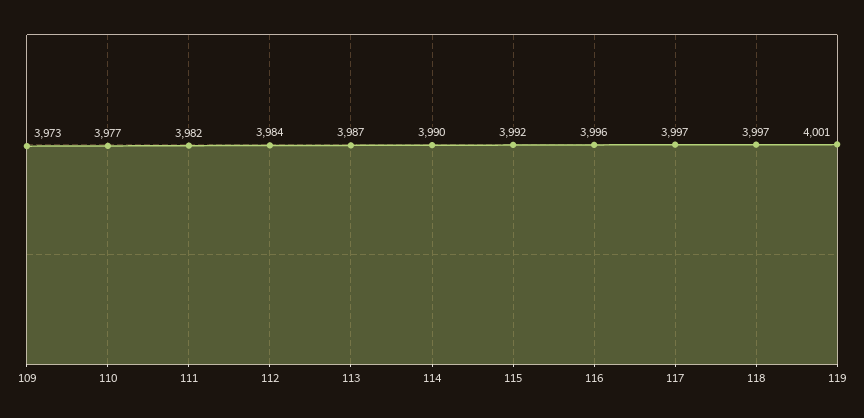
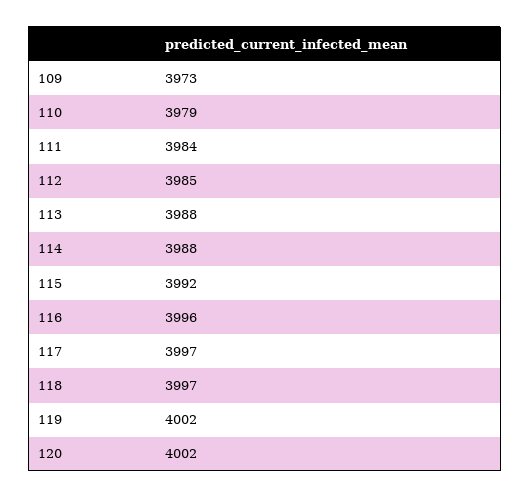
  {
    "109": 3973,
-   "110": 3977,
+   "110": 3979,
-   "111": 3982,
+   "111": 3984,
-   "112": 3984,
+   "112": 3985,
-   "113": 3987,
+   "113": 3988,
-   "114": 3990,
+   "114": 3988,
    "115": 3992,
    "116": 3996,
    "117": 3997,
    "118": 3997,
-   "119": 4001
+   "119": 4002,
+   "120": 4002
  }

